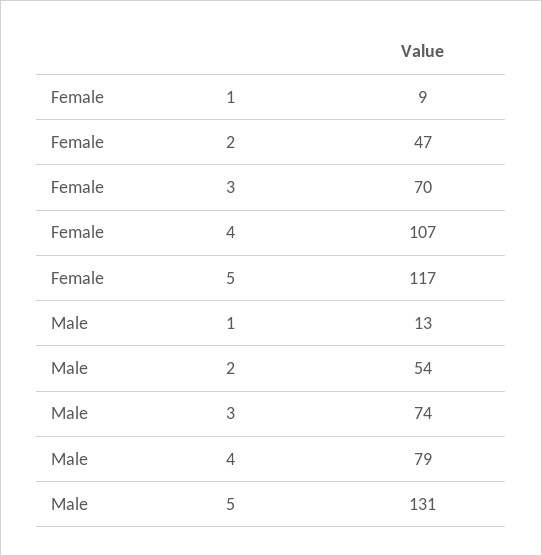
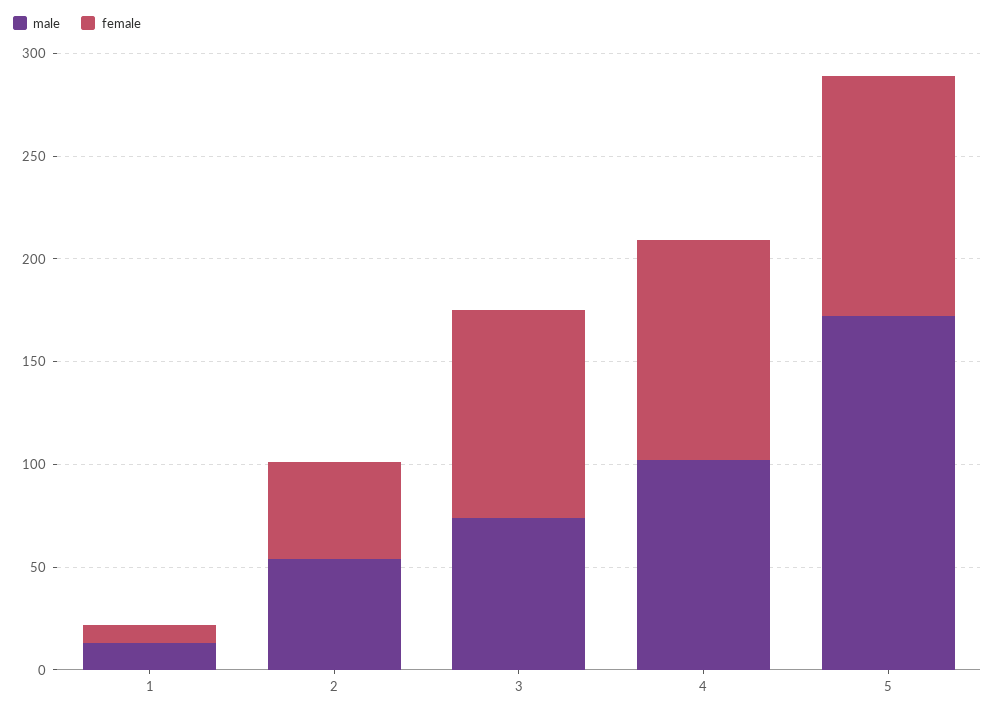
  {
    "Female": {
      "1": 9,
      "2": 47,
-     "3": 70,
+     "3": 100,
      "4": 107,
      "5": 117
    },
    "Male": {
      "1": 13,
      "2": 54,
      "3": 74,
-     "4": 79,
+     "4": 100,
-     "5": 131
+     "5": 170
    }
  }

